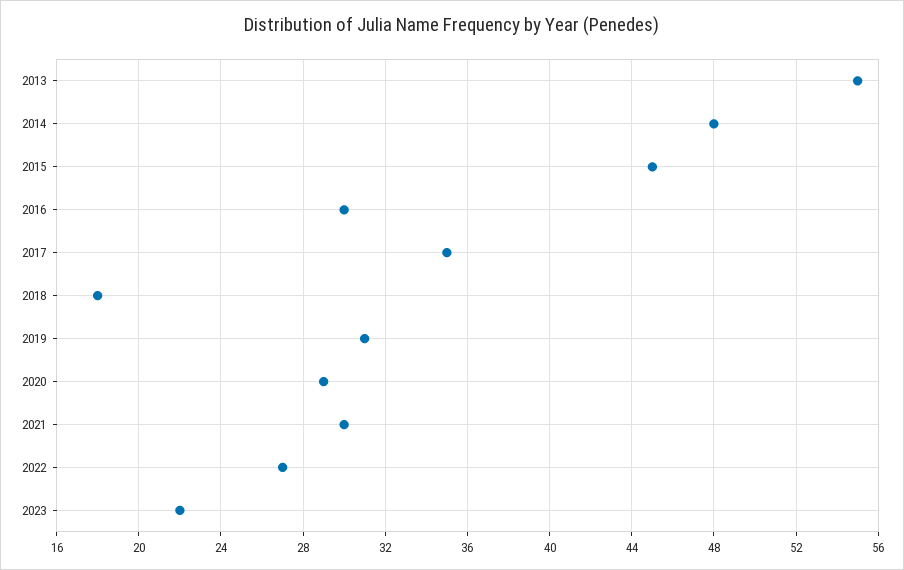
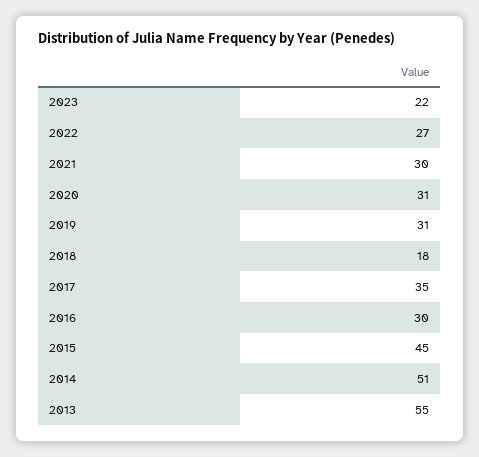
  {
    "2013": 55,
-   "2014": 48,
+   "2014": 51,
    "2015": 45,
    "2016": 30,
    "2017": 35,
    "2018": 18,
    "2019": 31,
-   "2020": 29,
+   "2020": 31,
    "2021": 30,
    "2022": 27,
    "2023": 22
  }

